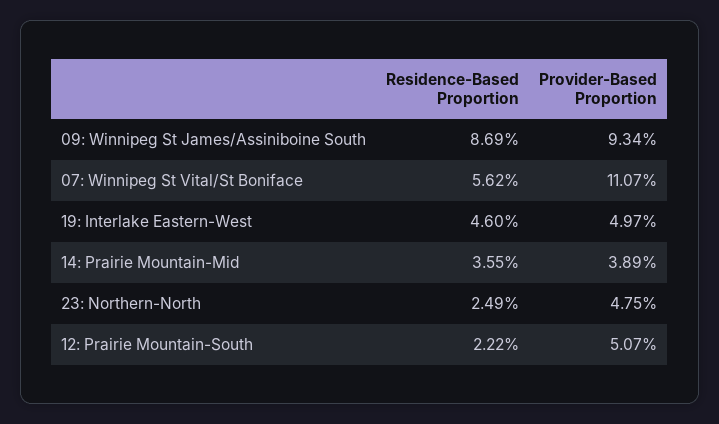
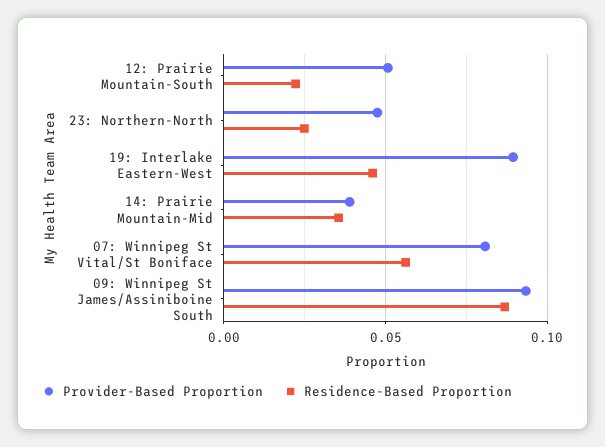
  {
    "Residence-Based Proportion": {
      "09: Winnipeg St James/Assiniboine South": 0.0869,
      "07: Winnipeg St Vital/St Boniface": 0.0562,
      "19: Interlake Eastern-West": 0.046,
      "14: Prairie Mountain-Mid": 0.0355,
      "23: Northern-North": 0.0249,
      "12: Prairie Mountain-South": 0.0222
    },
    "Provider-Based Proportion": {
      "09: Winnipeg St James/Assiniboine South": 0.0934,
-     "07: Winnipeg St Vital/St Boniface": 0.1107,
+     "07: Winnipeg St Vital/St Boniface": 0.08,
-     "19: Interlake Eastern-West": 0.0497,
+     "19: Interlake Eastern-West": 0.09,
      "14: Prairie Mountain-Mid": 0.0389,
      "23: Northern-North": 0.0475,
      "12: Prairie Mountain-South": 0.0507
    }
  }

